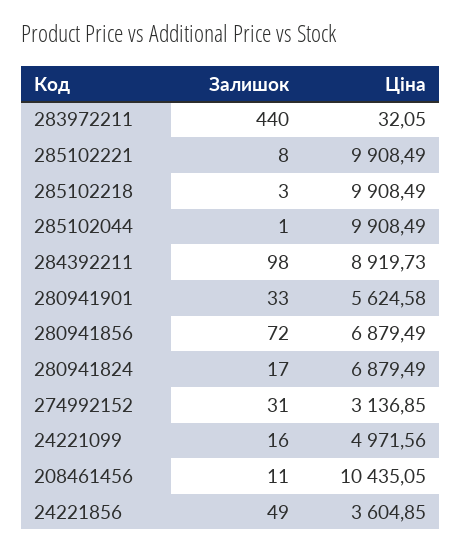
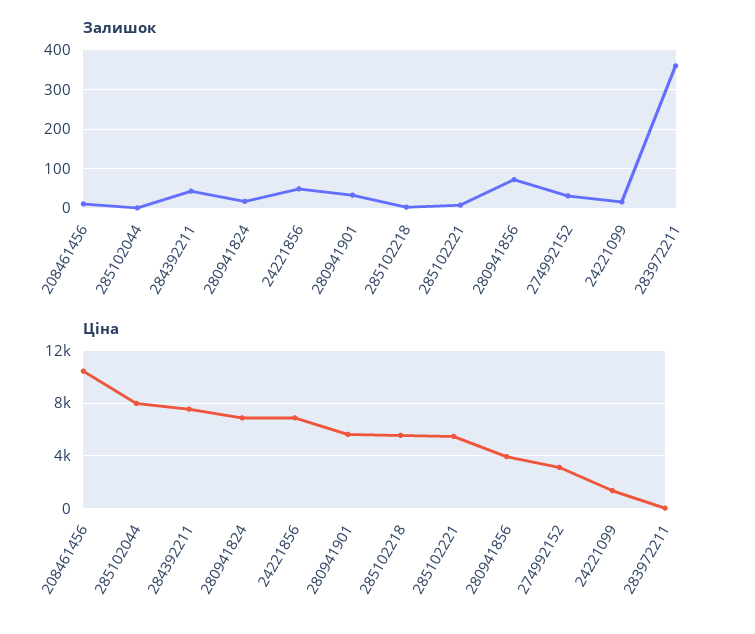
  {
    "Залишок": {
-     "283972211": 440,
+     "283972211": 360,
      "285102221": 8,
      "285102218": 3,
      "285102044": 1,
-     "284392211": 98,
+     "284392211": 40,
      "280941901": 33,
      "280941856": 72,
      "280941824": 17,
      "274992152": 31,
      "24221099": 16,
      "208461456": 11,
      "24221856": 49
    },
    "Ціна": {
      "283972211": 32.05,
-     "285102221": 9908.49,
+     "285102221": 5500,
-     "285102218": 9908.49,
+     "285102218": 5500,
-     "285102044": 9908.49,
+     "285102044": 8000,
-     "284392211": 8919.73,
+     "284392211": 7500,
      "280941901": 5624.58,
-     "280941856": 6879.49,
+     "280941856": 4000,
      "280941824": 6879.49,
      "274992152": 3136.85,
-     "24221099": 4971.56,
+     "24221099": 1500,
      "208461456": 10435.05,
-     "24221856": 3604.85
+     "24221856": 7000
    }
  }

